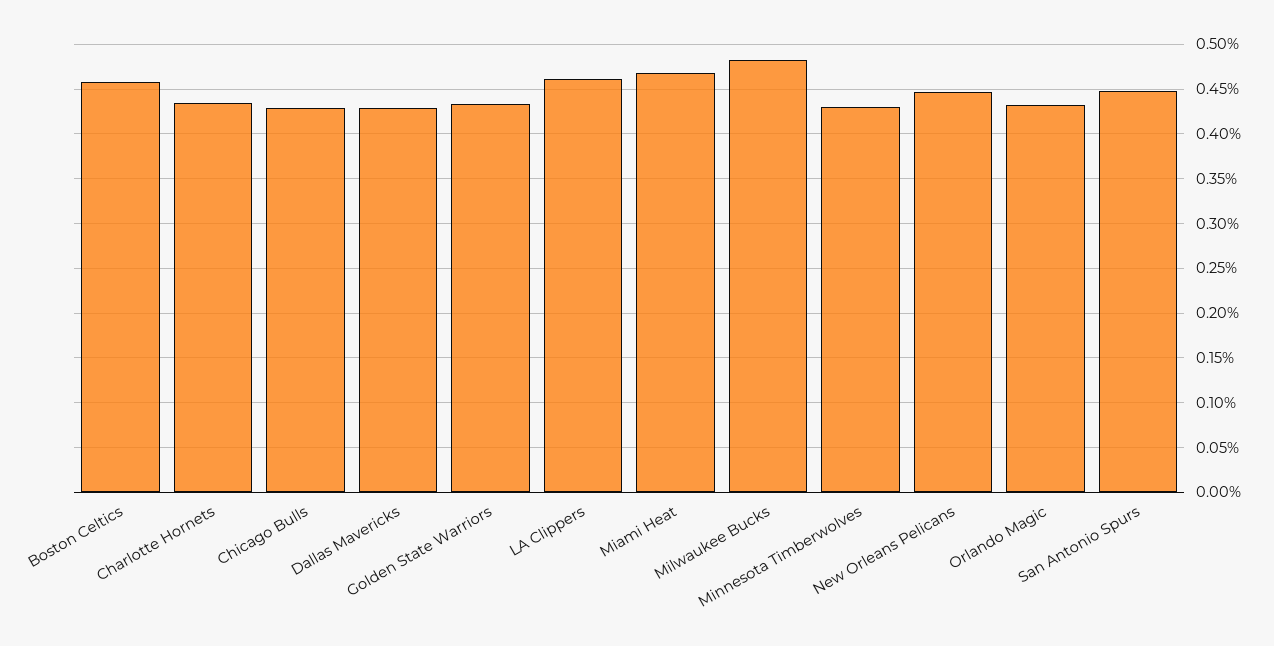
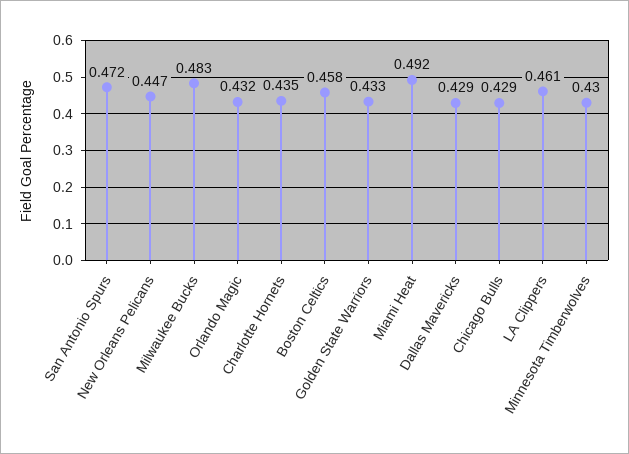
  {
    "Boston Celtics": 0.458,
    "Charlotte Hornets": 0.435,
    "Chicago Bulls": 0.429,
    "Dallas Mavericks": 0.429,
    "Golden State Warriors": 0.433,
    "LA Clippers": 0.461,
-   "Miami Heat": 0.47,
+   "Miami Heat": 0.492,
    "Milwaukee Bucks": 0.483,
    "Minnesota Timberwolves": 0.43,
    "New Orleans Pelicans": 0.447,
    "Orlando Magic": 0.432,
-   "San Antonio Spurs": 0.45
+   "San Antonio Spurs": 0.472
  }

